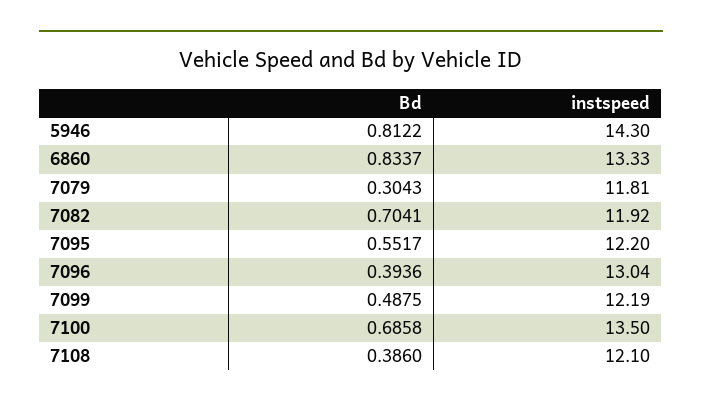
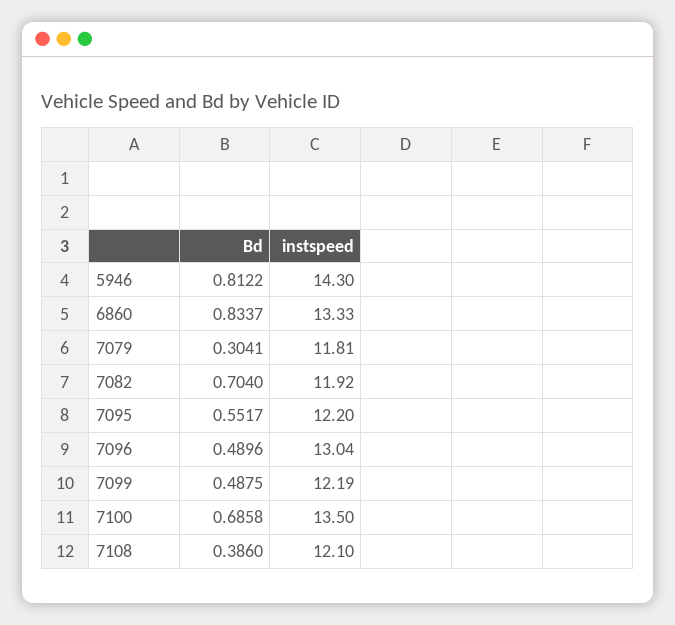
  {
    "Bd": {
      "5946": 0.8122,
      "6860": 0.8337,
-     "7079": 0.3043,
+     "7079": 0.3041,
-     "7082": 0.7041,
+     "7082": 0.704,
      "7095": 0.5517,
-     "7096": 0.3936,
+     "7096": 0.4896,
      "7099": 0.4875,
      "7100": 0.6858,
      "7108": 0.386
    },
    "instspeed": {
      "5946": 14.3,
      "6860": 13.33,
      "7079": 11.81,
      "7082": 11.92,
      "7095": 12.2,
      "7096": 13.04,
      "7099": 12.19,
      "7100": 13.5,
      "7108": 12.1
    }
  }

